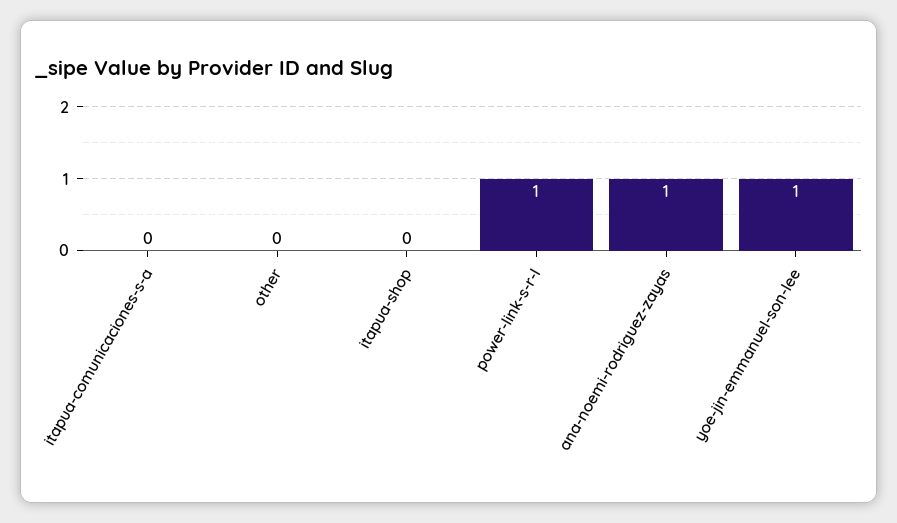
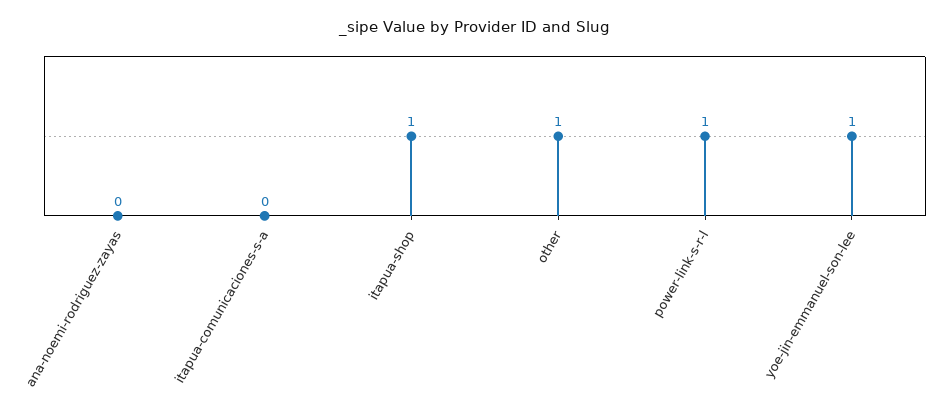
  {
    "itapua-comunicaciones-s-a": 0,
-   "other": 0,
+   "other": 1,
-   "itapua-shop": 0,
+   "itapua-shop": 1,
    "power-link-s-r-l": 1,
-   "ana-noemi-rodriguez-zayas": 1,
+   "ana-noemi-rodriguez-zayas": 0,
    "yoe-jin-emmanuel-son-lee": 1
  }

